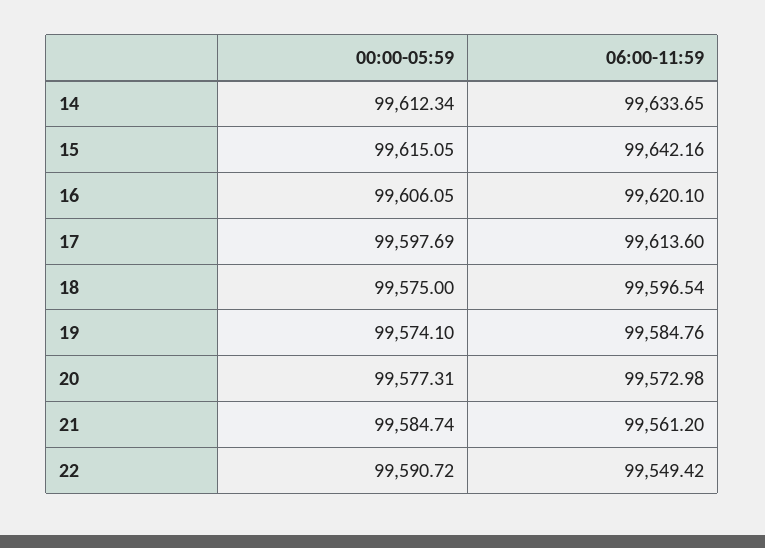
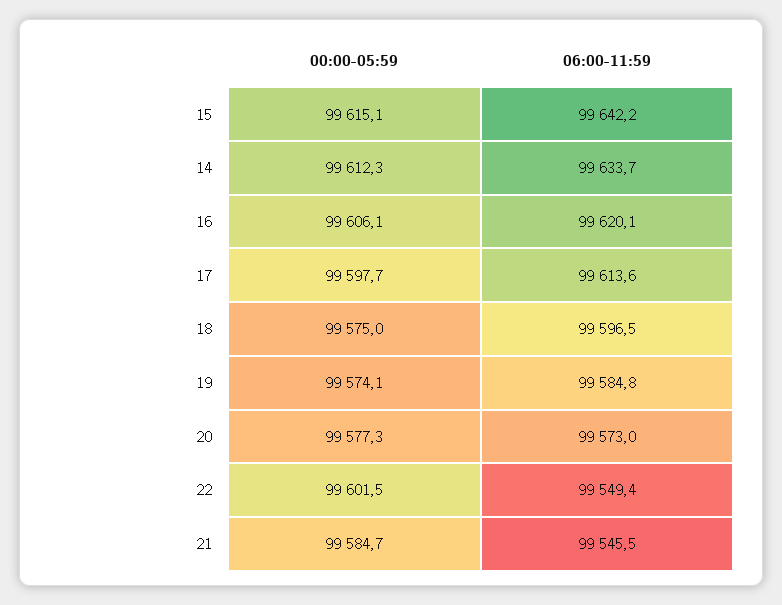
  {
    "00:00-05:59": {
      "14": 99612.34,
      "15": 99615.05,
      "16": 99606.05,
      "17": 99597.69,
      "18": 99575,
      "19": 99574.1,
      "20": 99577.31,
      "21": 99584.74,
-     "22": 99590.72
+     "22": 99601.5
    },
    "06:00-11:59": {
      "14": 99633.65,
      "15": 99642.16,
      "16": 99620.1,
      "17": 99613.6,
      "18": 99596.54,
      "19": 99584.76,
      "20": 99572.98,
-     "21": 99561.2,
+     "21": 99545.5,
      "22": 99549.42
    }
  }

